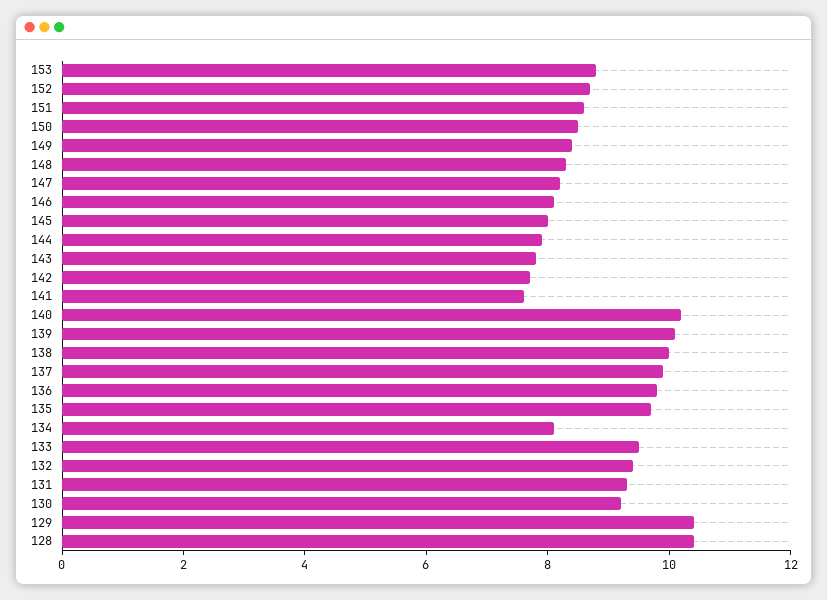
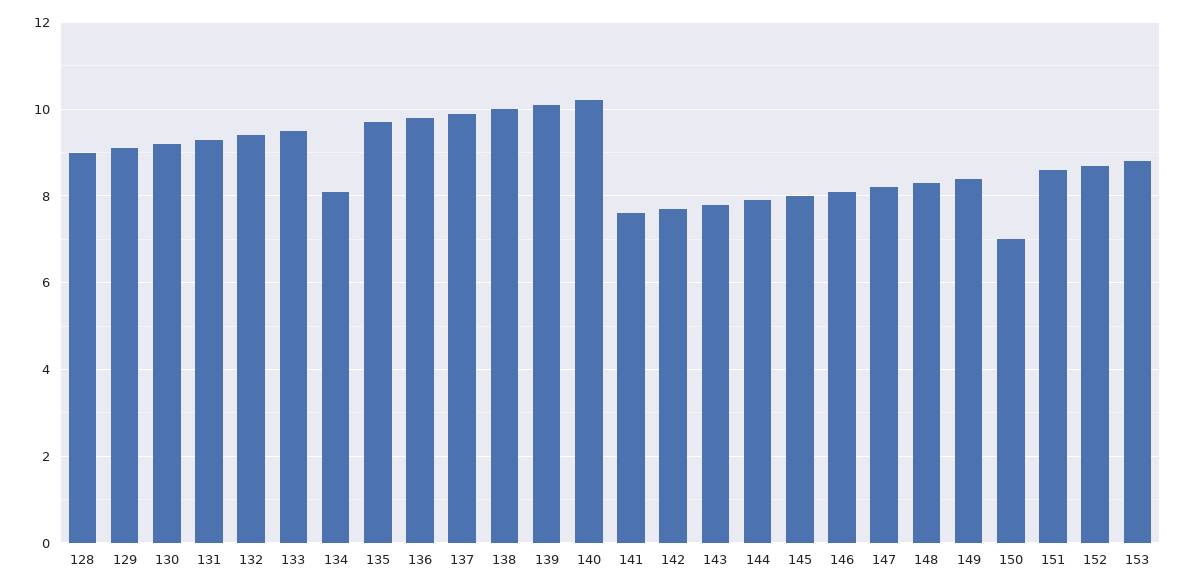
  {
    "153": 9,
    "152": 8.5,
    "151": 8.5,
-   "150": 8.5,
+   "150": 7,
    "149": 8.5,
    "148": 8.5,
    "147": 8,
    "146": 8,
    "145": 8,
    "144": 8,
    "143": 8,
    "142": 7.5,
    "141": 7.5,
    "140": 10,
    "139": 10,
    "138": 10,
    "137": 10,
    "136": 10,
    "135": 9.5,
    "134": 8,
    "133": 9.5,
    "132": 9.5,
    "131": 9.5,
    "130": 9,
-   "129": 10.5,
+   "129": 9,
-   "128": 10.5
+   "128": 9
  }

